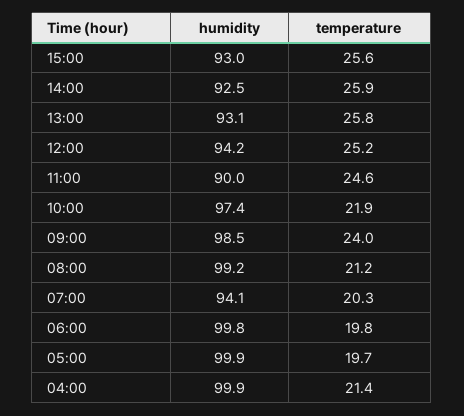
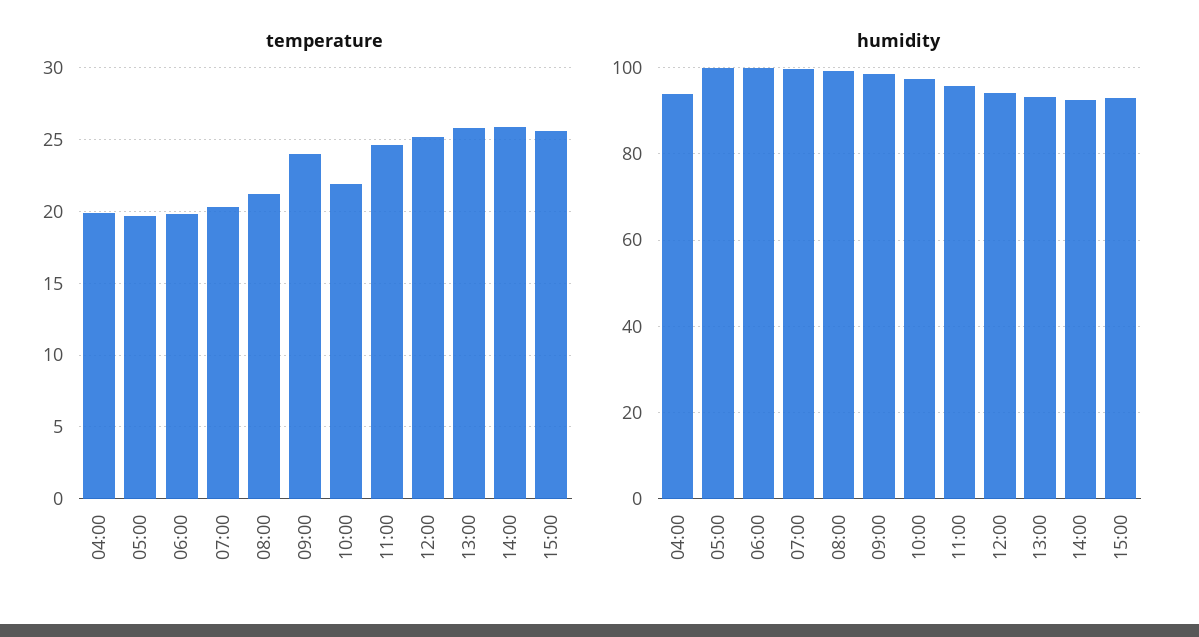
  {
    "humidity": {
      "15:00": 93,
      "14:00": 92.5,
      "13:00": 93.1,
      "12:00": 94.2,
-     "11:00": 90,
+     "11:00": 96,
      "10:00": 97.4,
      "09:00": 98.5,
      "08:00": 99.2,
-     "07:00": 94.1,
+     "07:00": 100,
      "06:00": 99.8,
      "05:00": 99.9,
-     "04:00": 99.9
+     "04:00": 94
    },
    "temperature": {
      "15:00": 25.6,
      "14:00": 25.9,
      "13:00": 25.8,
      "12:00": 25.2,
      "11:00": 24.6,
      "10:00": 21.9,
      "09:00": 24,
      "08:00": 21.2,
      "07:00": 20.3,
      "06:00": 19.8,
      "05:00": 19.7,
-     "04:00": 21.4
+     "04:00": 20
    }
  }

